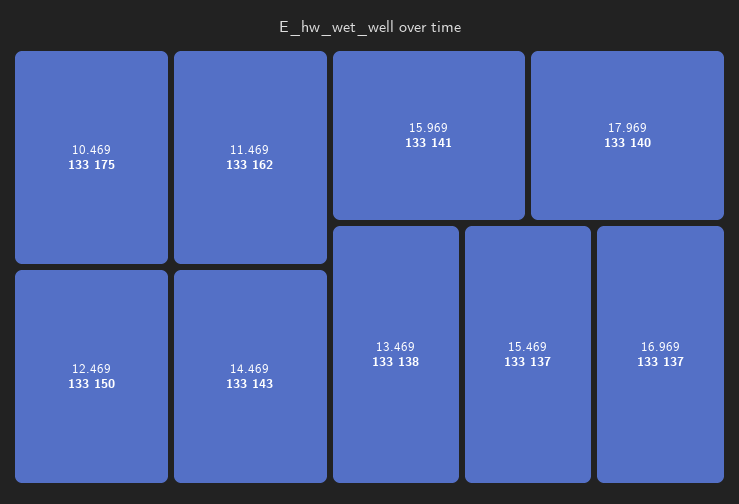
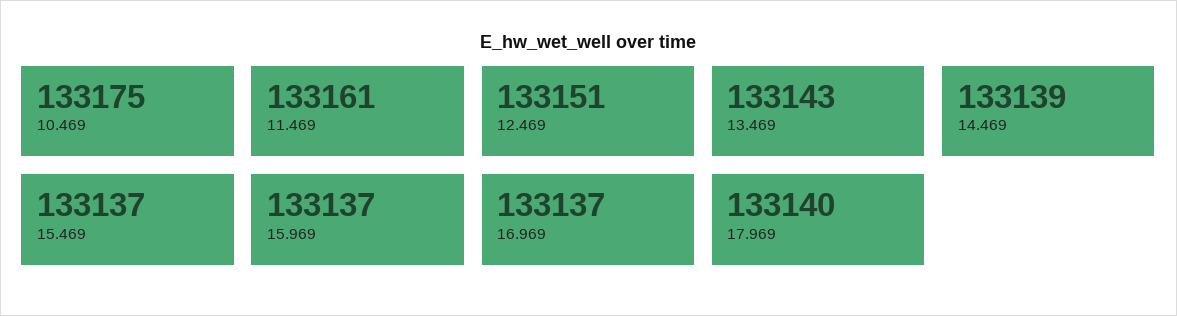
  {
    "10.469": 133175,
-   "11.469": 133162,
+   "11.469": 133161,
-   "12.469": 133150,
+   "12.469": 133151,
-   "14.469": 133143,
+   "14.469": 133139,
-   "15.969": 133141,
+   "15.969": 133137,
    "17.969": 133140,
-   "13.469": 133138,
+   "13.469": 133143,
    "15.469": 133137,
    "16.969": 133137
  }

